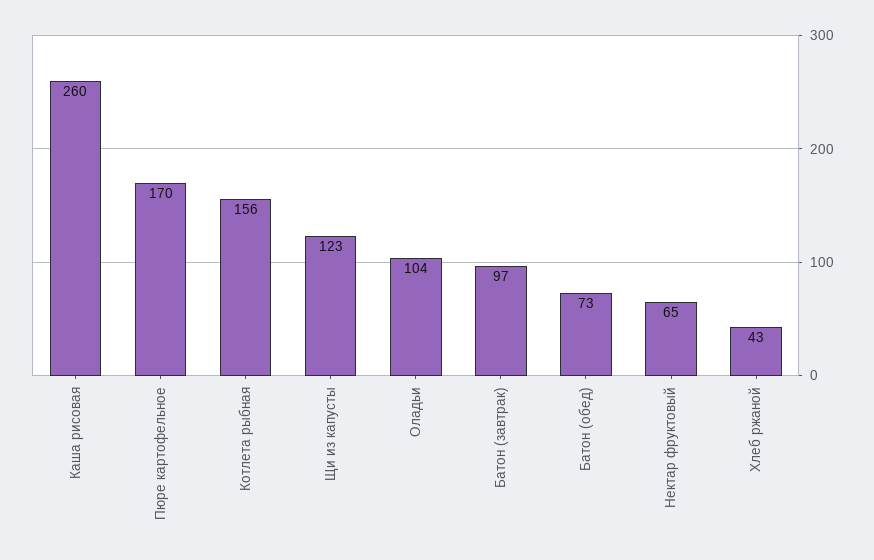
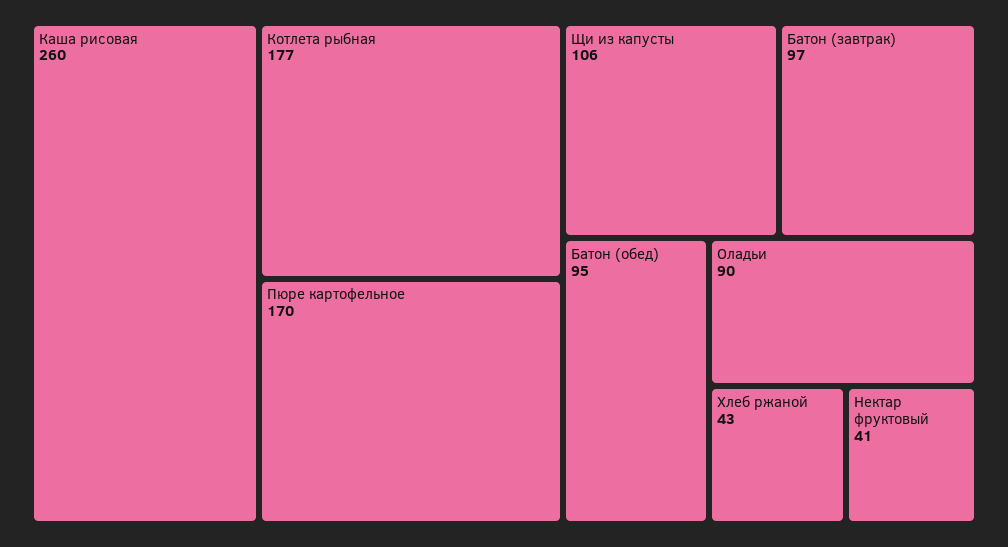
  {
    "Каша рисовая": 260,
    "Пюре картофельное": 170,
-   "Котлета рыбная": 156,
+   "Котлета рыбная": 177,
-   "Щи из капусты": 123,
+   "Щи из капусты": 106,
-   "Оладьи": 104,
+   "Оладьи": 90,
    "Батон (завтрак)": 97,
-   "Батон (обед)": 73,
+   "Батон (обед)": 95,
-   "Нектар фруктовый": 65,
+   "Нектар фруктовый": 41,
    "Хлеб ржаной": 43
  }

